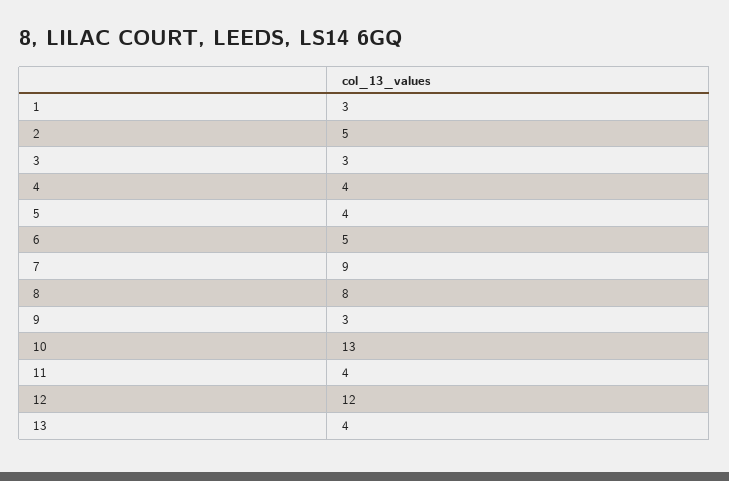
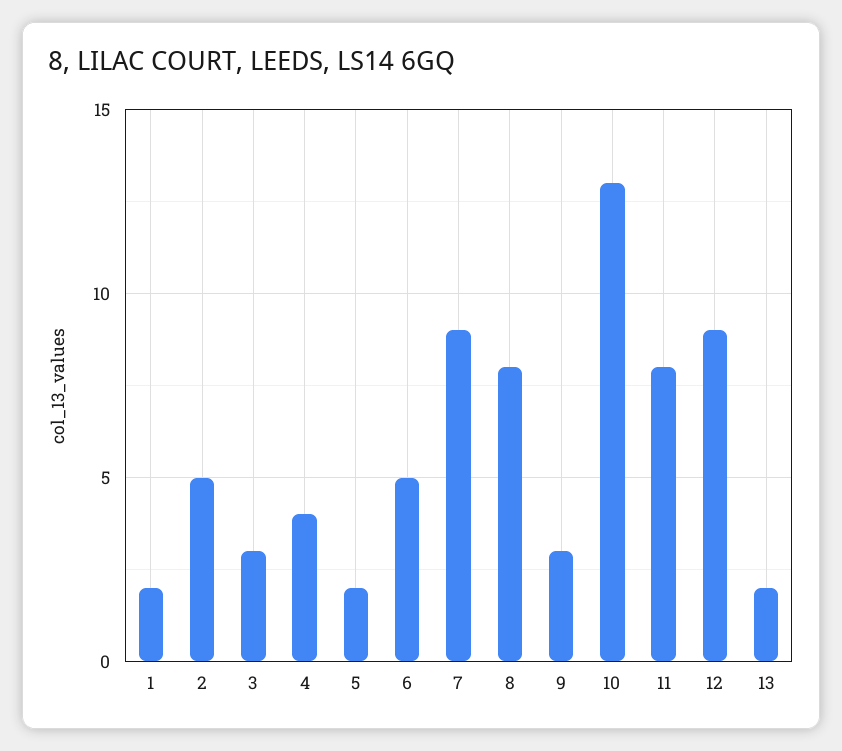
  {
-   "1": 3,
+   "1": 2,
    "2": 5,
    "3": 3,
    "4": 4,
-   "5": 4,
+   "5": 2,
    "6": 5,
    "7": 9,
    "8": 8,
    "9": 3,
    "10": 13,
-   "11": 4,
+   "11": 8,
-   "12": 12,
+   "12": 9,
-   "13": 4
+   "13": 2
  }

